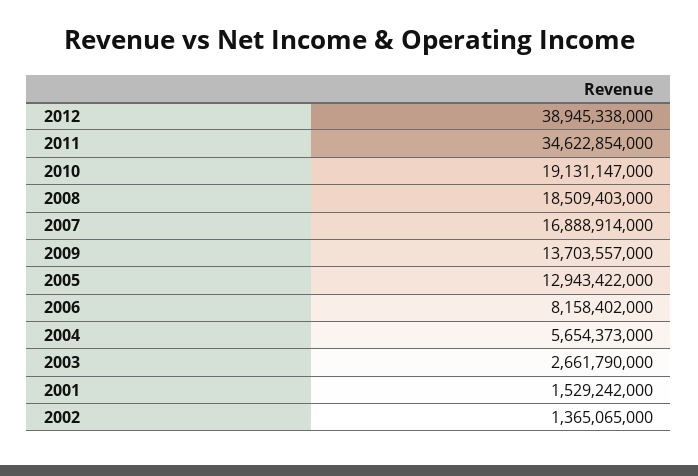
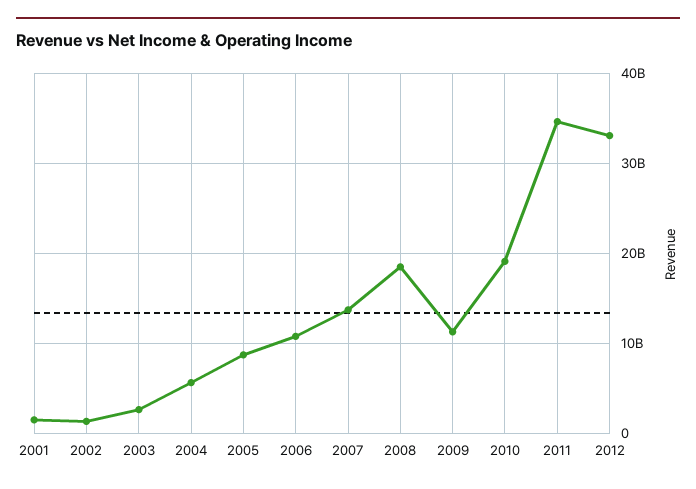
  {
-   "2012": 38945338000,
+   "2012": 33000000000,
    "2011": 34622854000,
    "2010": 19131147000,
    "2008": 18509403000,
-   "2007": 16888914000,
+   "2007": 14000000000,
-   "2009": 13703557000,
+   "2009": 11000000000,
-   "2005": 12943422000,
+   "2005": 9000000000,
-   "2006": 8158402000,
+   "2006": 11000000000,
    "2004": 5654373000,
    "2003": 2661790000,
    "2001": 1529242000,
    "2002": 1365065000
  }

